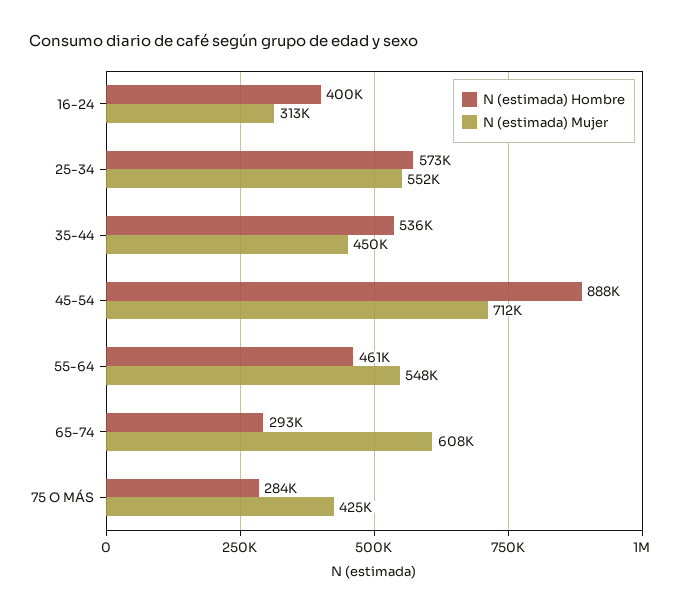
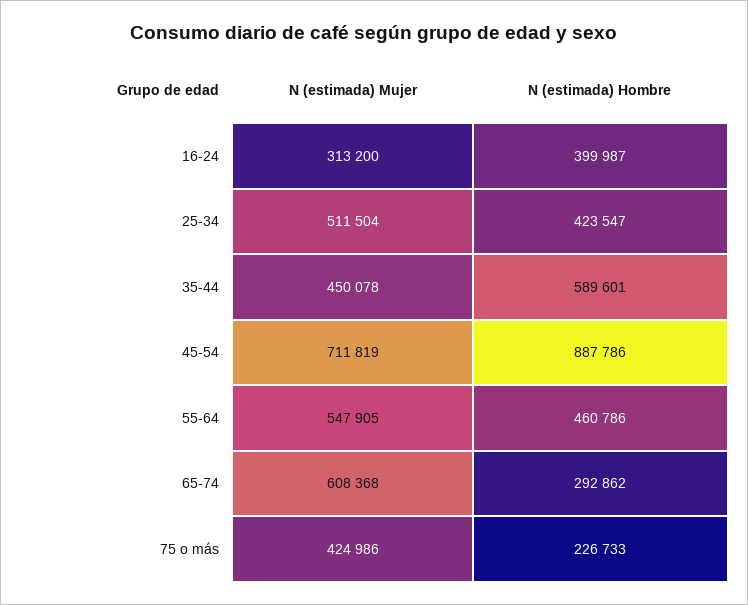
  {
    "N (estimada) Hombre": {
      "16-24": 399987,
-     "25-34": 573000,
+     "25-34": 423547,
-     "35-44": 536000,
+     "35-44": 589601,
      "45-54": 887786,
      "55-64": 460786,
      "65-74": 292862,
-     "75 O MÁS": 284000
+     "75 O MÁS": 226733
    },
    "N (estimada) Mujer": {
      "16-24": 313200,
-     "25-34": 552000,
+     "25-34": 511504,
      "35-44": 450078,
      "45-54": 711819,
      "55-64": 547905,
      "65-74": 608368,
      "75 O MÁS": 424986
    }
  }

